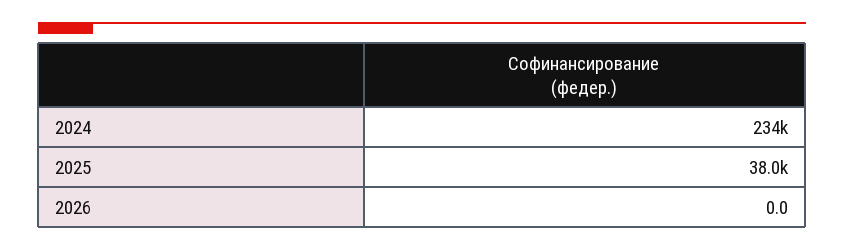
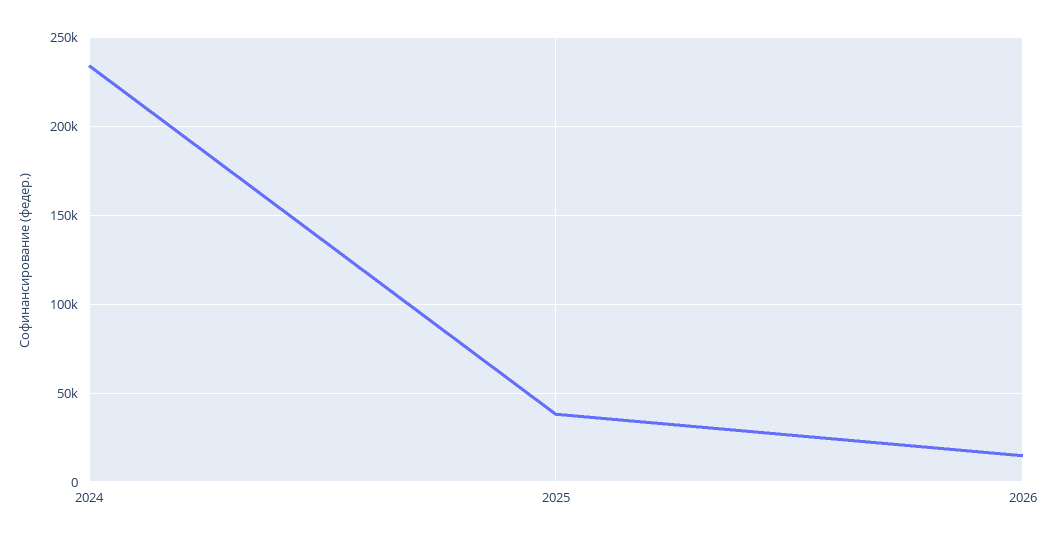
  {
    "2024": 234000,
    "2025": 38000,
-   "2026": 0
+   "2026": 15000
  }

